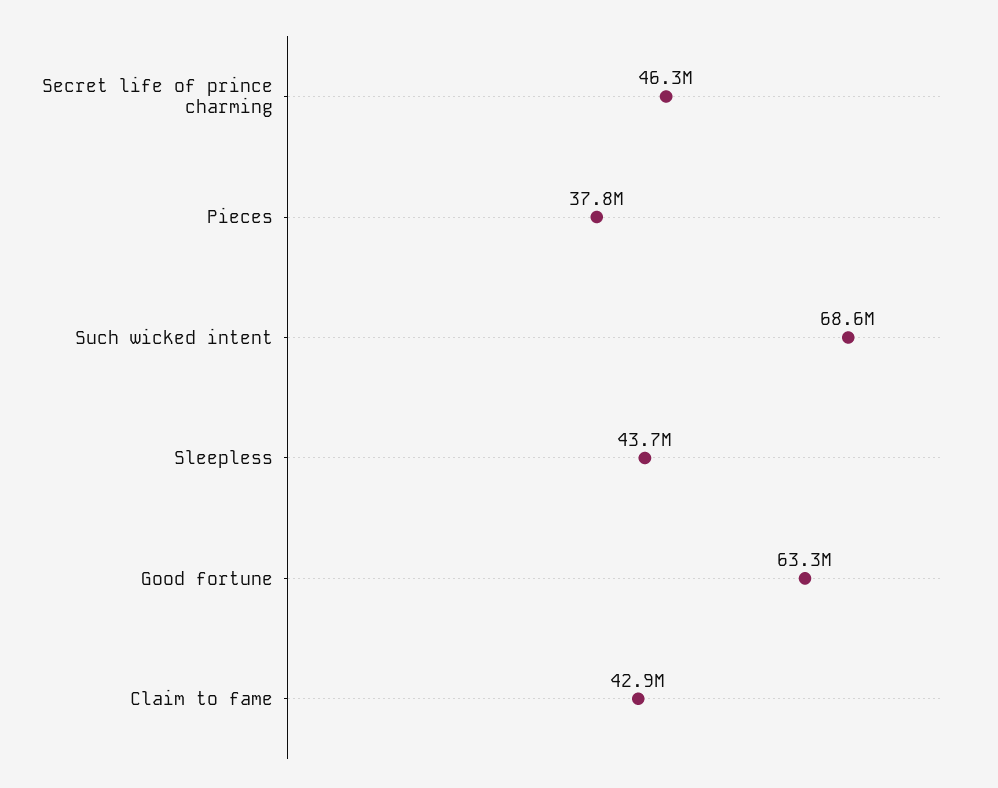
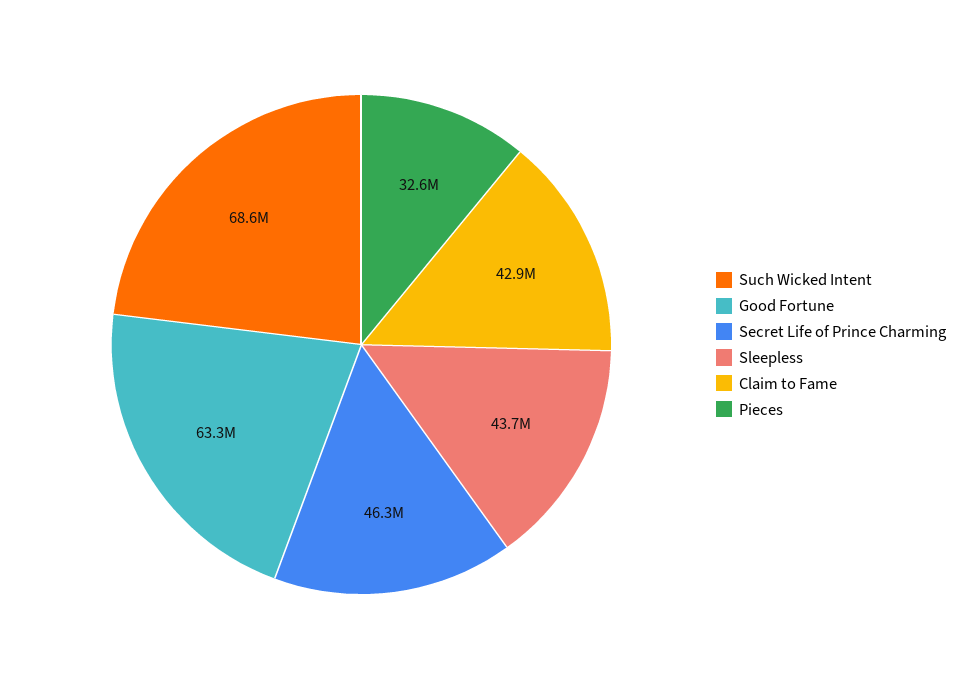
  {
    "Secret life of prince charming": 46300000,
-   "Pieces": 37800000,
+   "Pieces": 32600000,
    "Such wicked intent": 68600000,
    "Sleepless": 43700000,
    "Good fortune": 63300000,
    "Claim to fame": 42900000
  }

